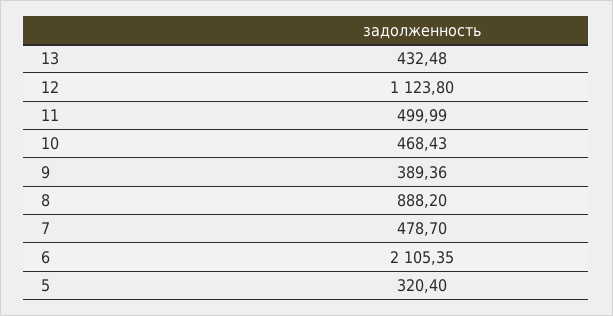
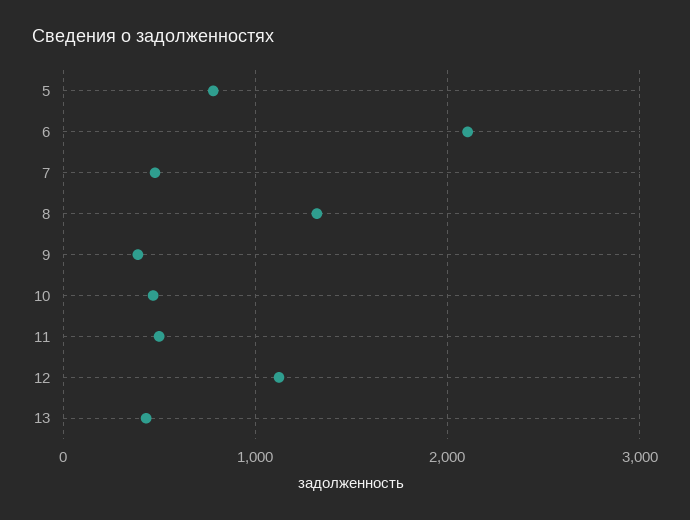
  {
    "13": 432.48,
    "12": 1123.8,
    "11": 499.99,
    "10": 468.43,
    "9": 389.36,
-   "8": 888.2,
+   "8": 1300,
    "7": 478.7,
    "6": 2105.35,
-   "5": 320.4
+   "5": 800
  }

